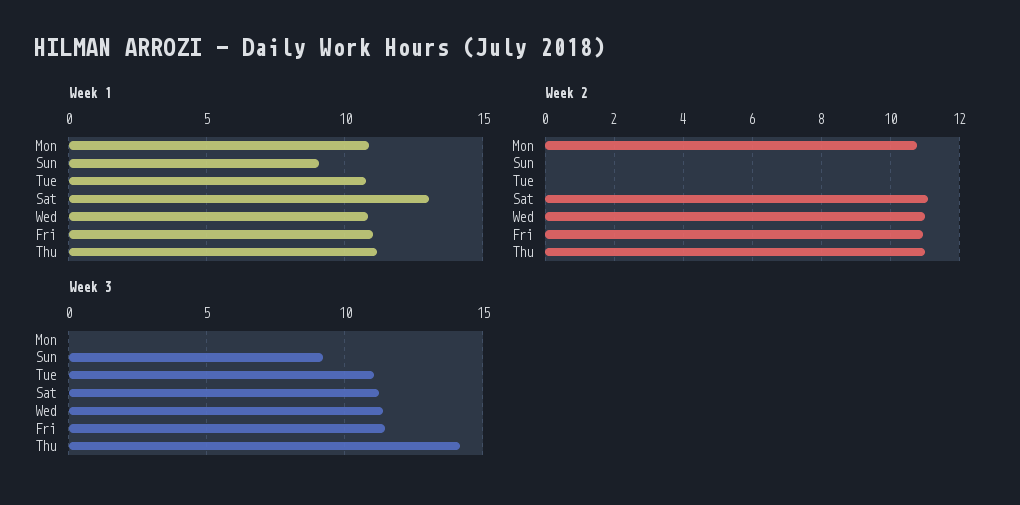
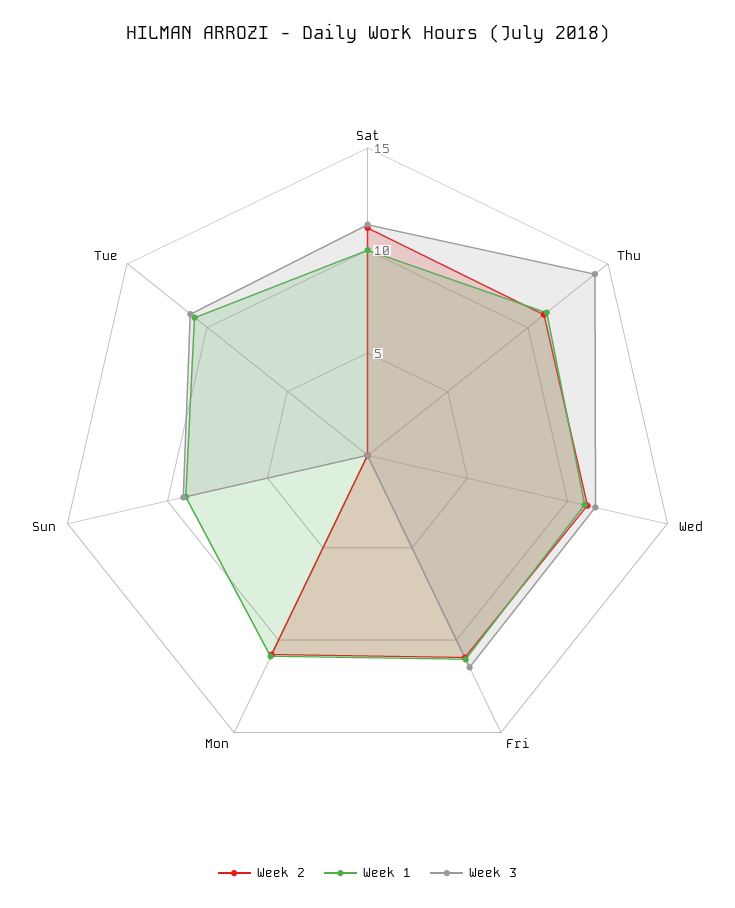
  {
    "Week 1": {
      "Mon": 11,
      "Sun": 9,
      "Tue": 11,
-     "Sat": 13,
+     "Sat": 10,
      "Wed": 11,
      "Fri": 11,
      "Thu": 11
    },
    "Week 2": {
      "Mon": 10.8,
      "Sun": 0,
      "Tue": 0,
      "Sat": 11.2,
      "Wed": 11,
      "Fri": 11,
      "Thu": 11
    },
    "Week 3": {
      "Mon": 0,
      "Sun": 9,
      "Tue": 11,
      "Sat": 11.5,
      "Wed": 11.5,
      "Fri": 11.5,
      "Thu": 14
    }
  }

